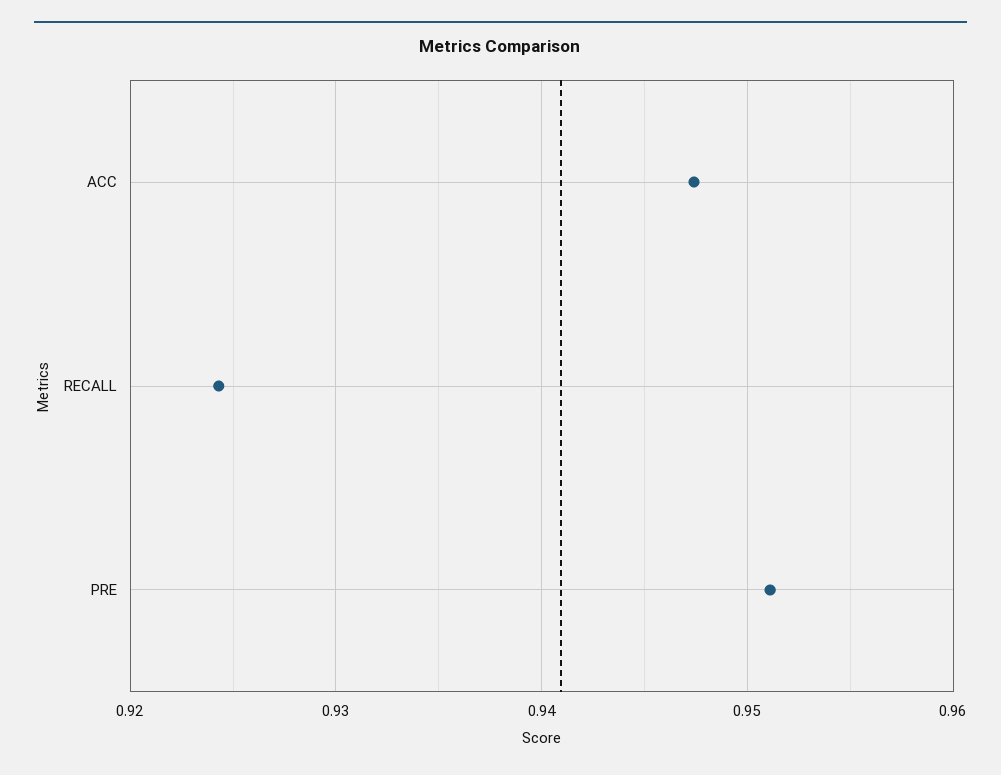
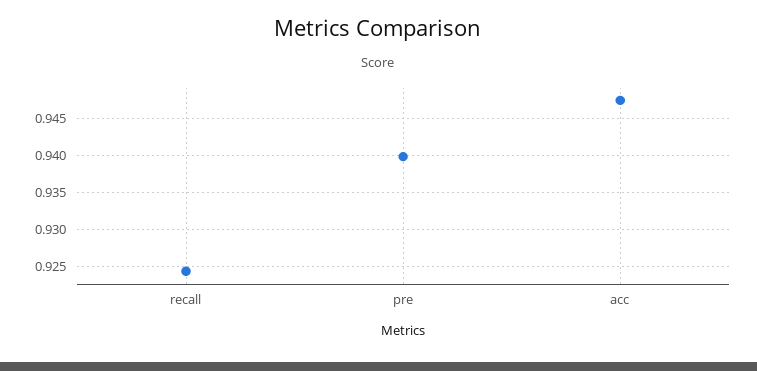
  {
    "ACC": 0.947,
    "RECALL": 0.924,
-   "PRE": 0.951
+   "PRE": 0.94
  }

